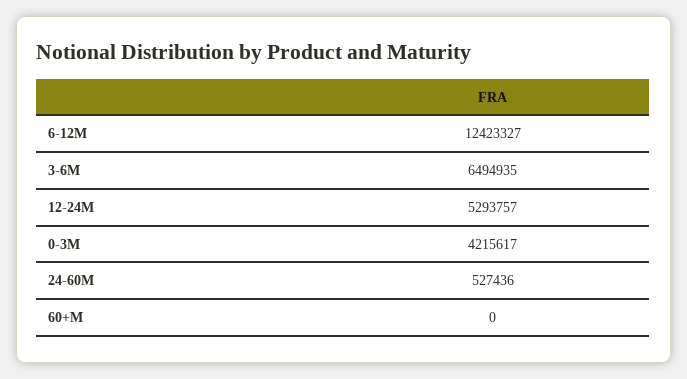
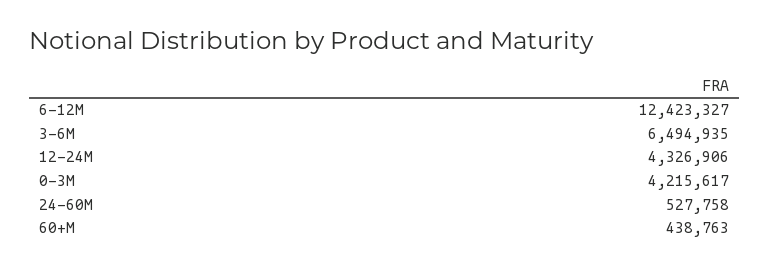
  {
    "6-12M": 12423327,
    "3-6M": 6494935,
-   "12-24M": 5293757,
+   "12-24M": 4326906,
    "0-3M": 4215617,
-   "24-60M": 527436,
+   "24-60M": 527758,
-   "60+M": 0
+   "60+M": 438763
  }

